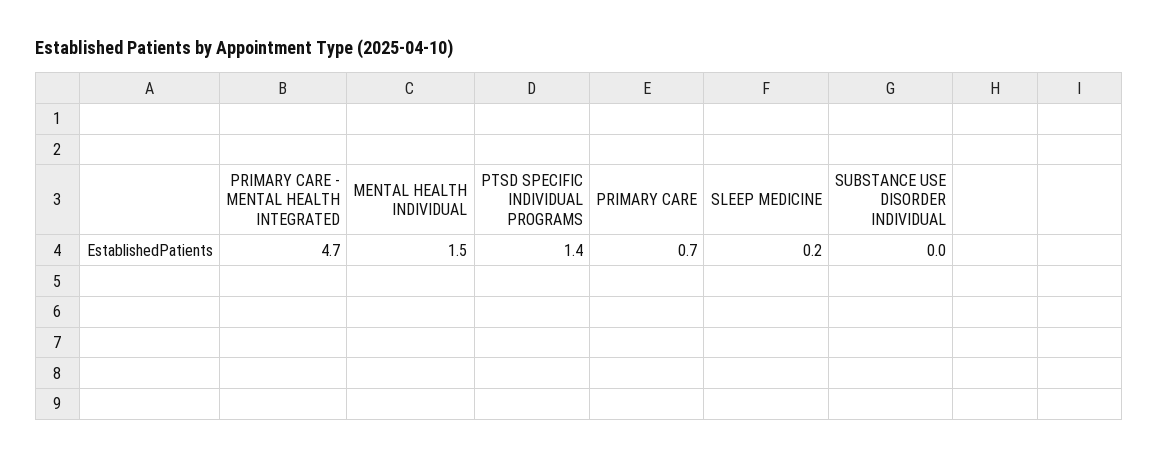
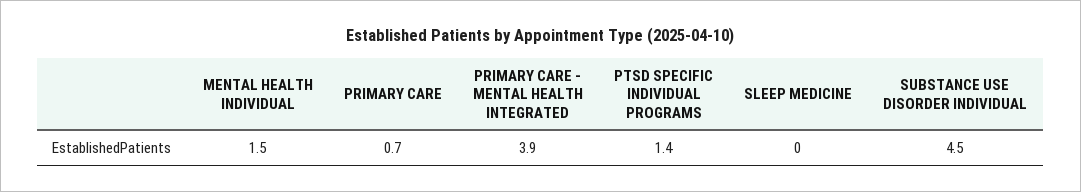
  {
-   "PRIMARY CARE - MENTAL HEALTH INTEGRATED": 4.7,
+   "PRIMARY CARE - MENTAL HEALTH INTEGRATED": 3.9,
    "MENTAL HEALTH INDIVIDUAL": 1.5,
    "PTSD SPECIFIC INDIVIDUAL PROGRAMS": 1.4,
    "PRIMARY CARE": 0.7,
-   "SLEEP MEDICINE": 0.2,
+   "SLEEP MEDICINE": 0,
-   "SUBSTANCE USE DISORDER INDIVIDUAL": 0
+   "SUBSTANCE USE DISORDER INDIVIDUAL": 4.5
  }

